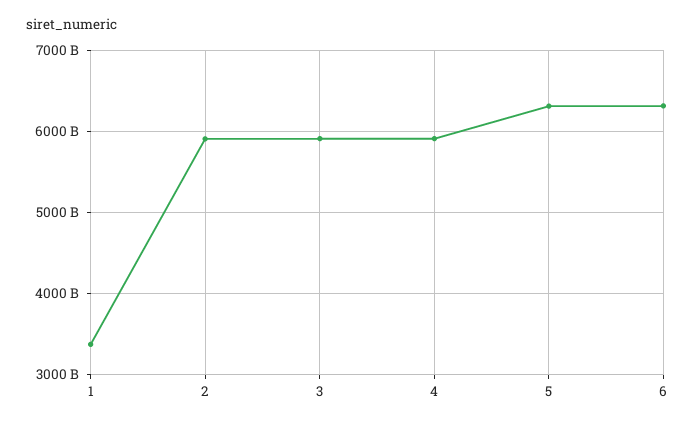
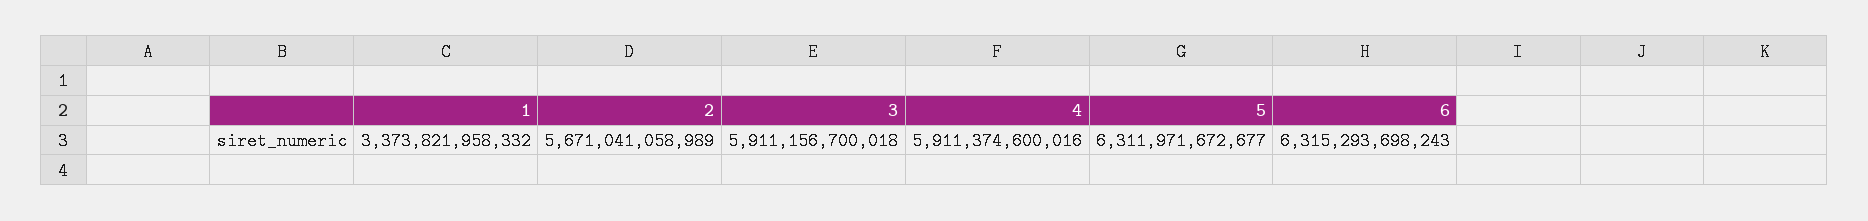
  {
    "1": 3373821958332,
-   "2": 5900000000000,
+   "2": 5671041058989,
    "3": 5911156700018,
    "4": 5911374600016,
    "5": 6311971672677,
    "6": 6315293698243
  }

